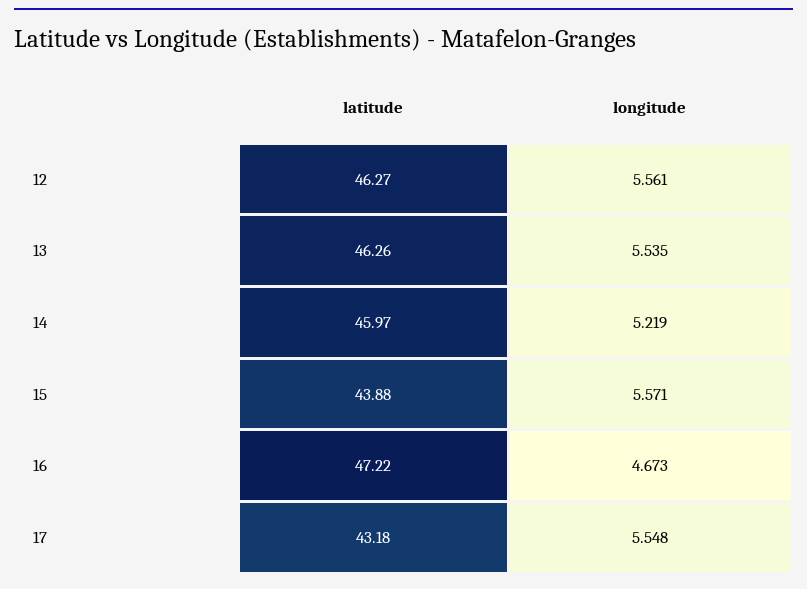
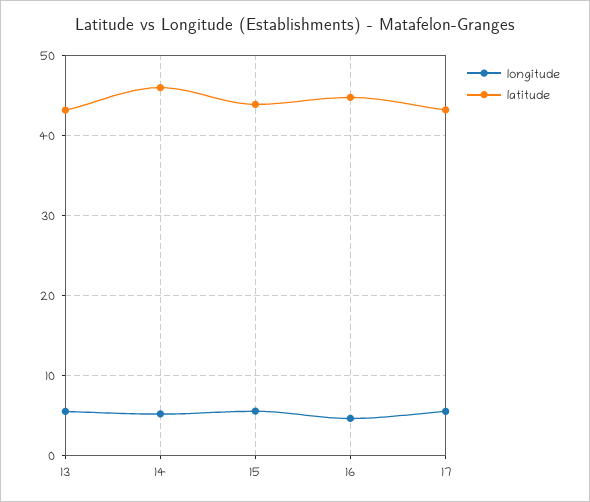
  {
    "latitude": {
-     "12": 46.27,
-     "13": 46.26,
+     "13": 43,
      "14": 45.97,
      "15": 43.88,
-     "16": 47.22,
+     "16": 45,
      "17": 43.18
    },
    "longitude": {
-     "12": 5.561,
      "13": 5.535,
      "14": 5.219,
      "15": 5.571,
      "16": 4.673,
      "17": 5.548
    }
  }

